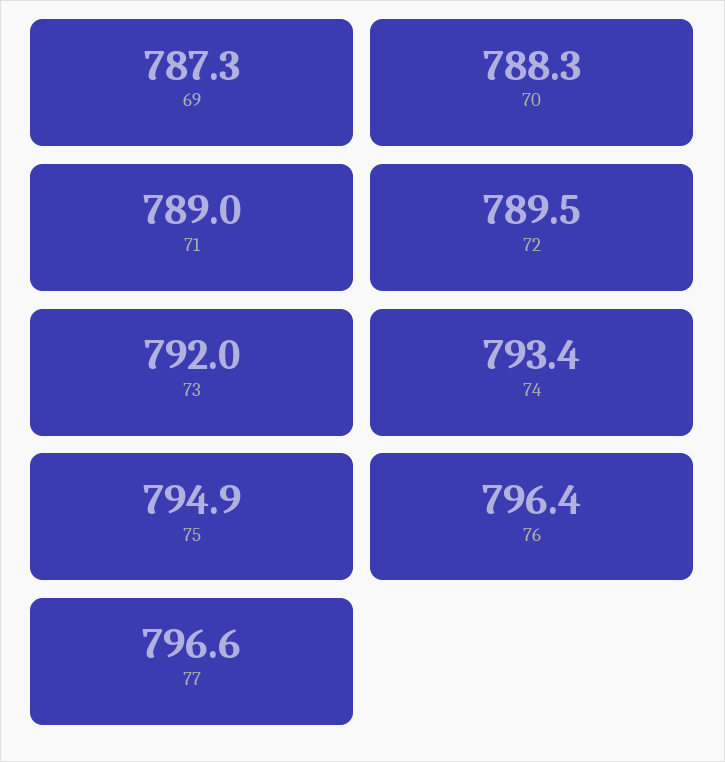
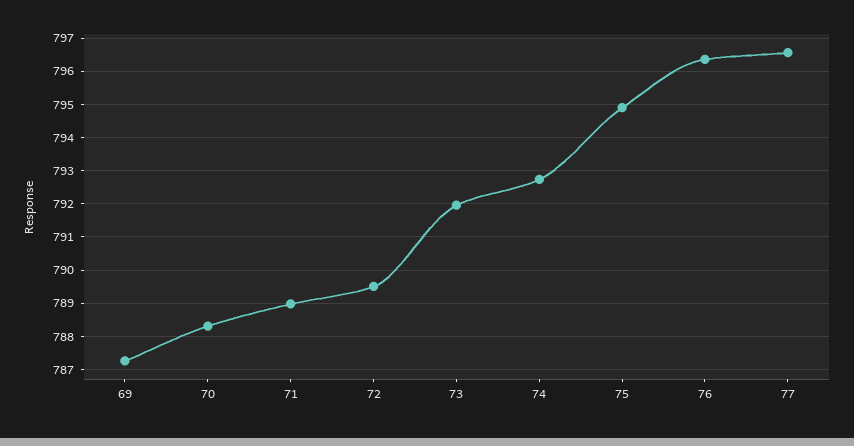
  {
    "69": 787.3,
    "70": 788.3,
    "71": 789,
    "72": 789.5,
    "73": 792,
-   "74": 793.4,
+   "74": 792.8,
    "75": 794.9,
    "76": 796.4,
    "77": 796.6
  }

